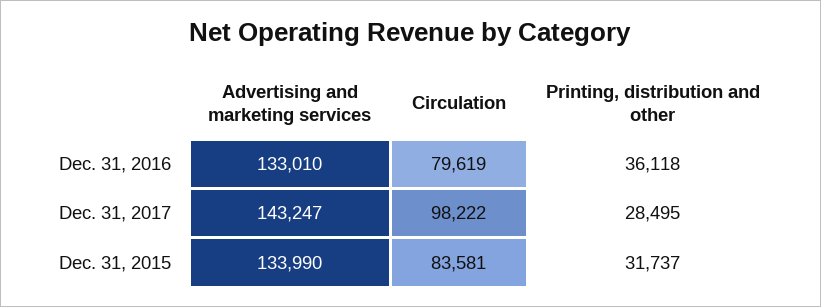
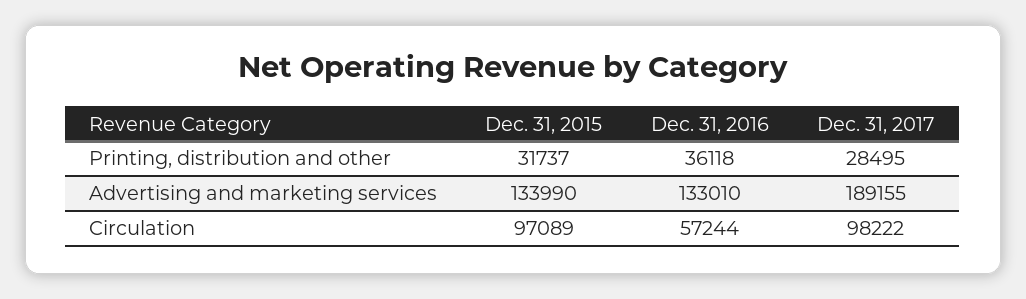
  {
    "Advertising and marketing services": {
      "Dec. 31, 2016": 133010,
-     "Dec. 31, 2017": 143247,
+     "Dec. 31, 2017": 189155,
      "Dec. 31, 2015": 133990
    },
    "Circulation": {
-     "Dec. 31, 2016": 79619,
+     "Dec. 31, 2016": 57244,
      "Dec. 31, 2017": 98222,
-     "Dec. 31, 2015": 83581
+     "Dec. 31, 2015": 97089
    },
    "Printing, distribution and other": {
      "Dec. 31, 2016": 36118,
      "Dec. 31, 2017": 28495,
      "Dec. 31, 2015": 31737
    }
  }

